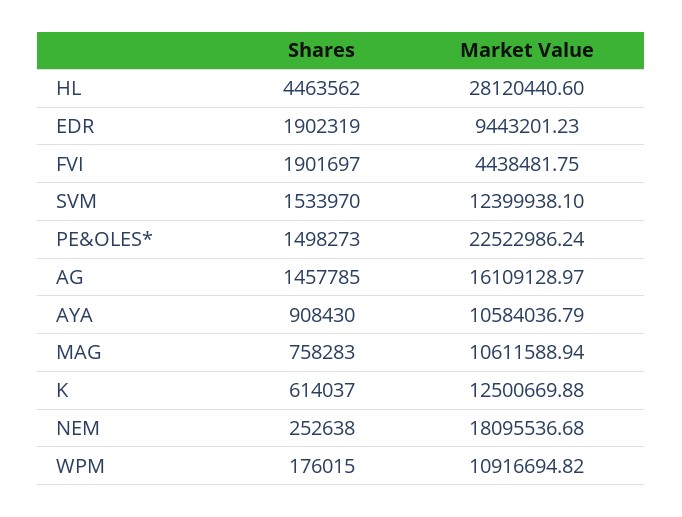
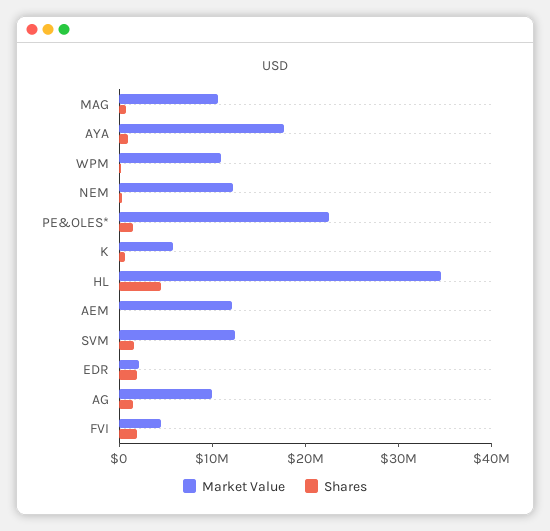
  {
    "Shares": {
      "HL": 4463562,
      "EDR": 1902319,
      "FVI": 1901697,
      "SVM": 1533970,
      "PE&OLES*": 1498273,
      "AG": 1457785,
      "AYA": 908430,
      "MAG": 758283,
      "K": 614037,
      "NEM": 252638,
-     "WPM": 176015
+     "WPM": 176015,
+     "AEM": 0
    },
    "Market Value": {
-     "HL": 28120440.6,
+     "HL": 34000000,
-     "EDR": 9443201.23,
+     "EDR": 2000000,
      "FVI": 4438481.75,
      "SVM": 12399938.1,
      "PE&OLES*": 22522986.24,
-     "AG": 16109128.97,
+     "AG": 10000000,
-     "AYA": 10584036.79,
+     "AYA": 18000000,
      "MAG": 10611588.94,
-     "K": 12500669.88,
+     "K": 6000000,
-     "NEM": 18095536.68,
+     "NEM": 12000000,
-     "WPM": 10916694.82
+     "WPM": 10916694.82,
+     "AEM": 12000000
    }
  }

